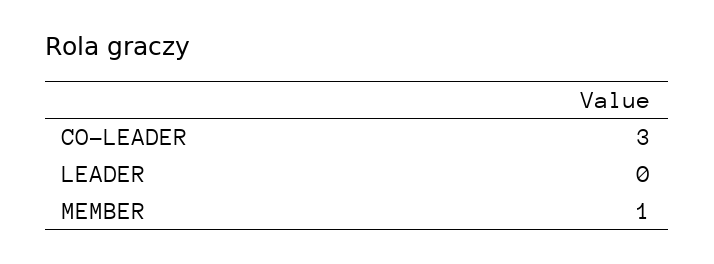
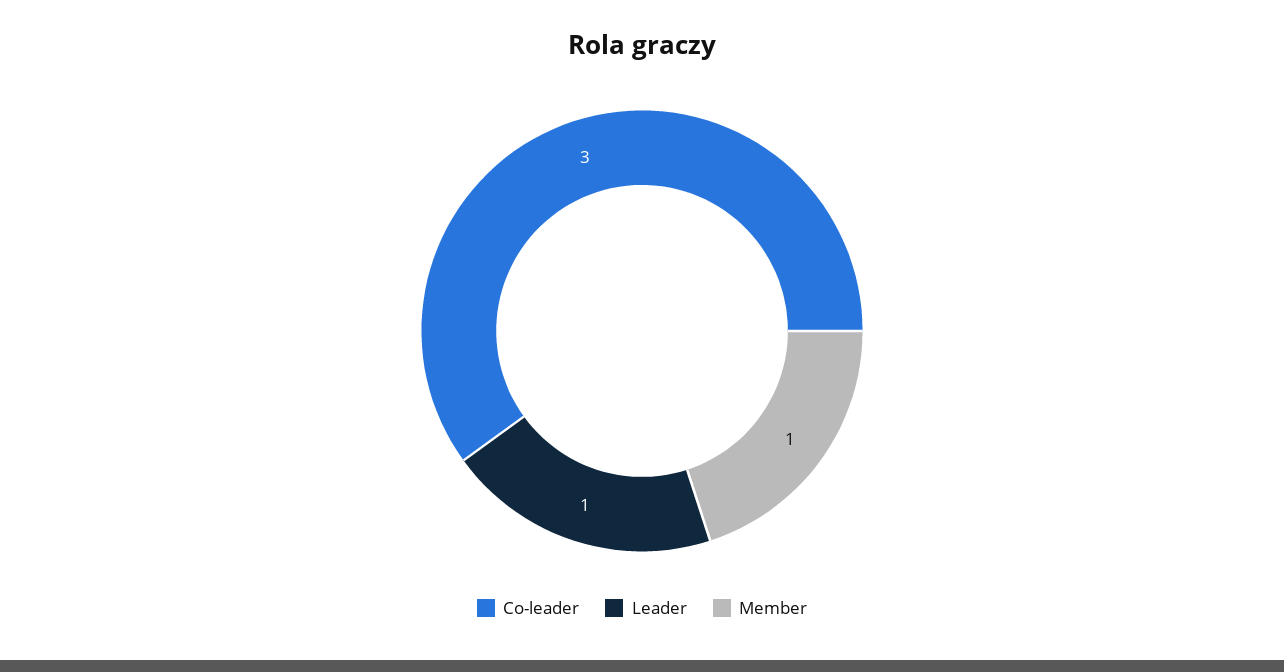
  {
    "CO-LEADER": 3,
-   "LEADER": 0,
+   "LEADER": 1,
    "MEMBER": 1
  }

